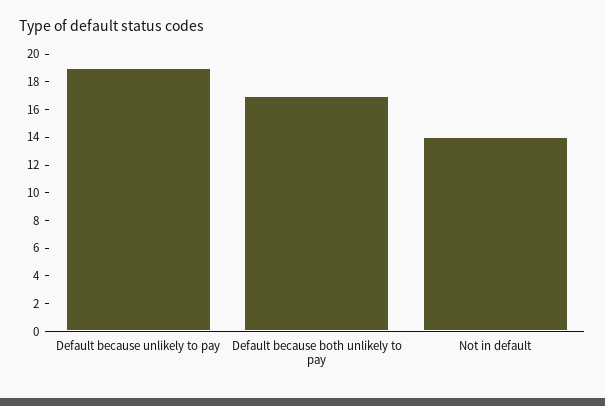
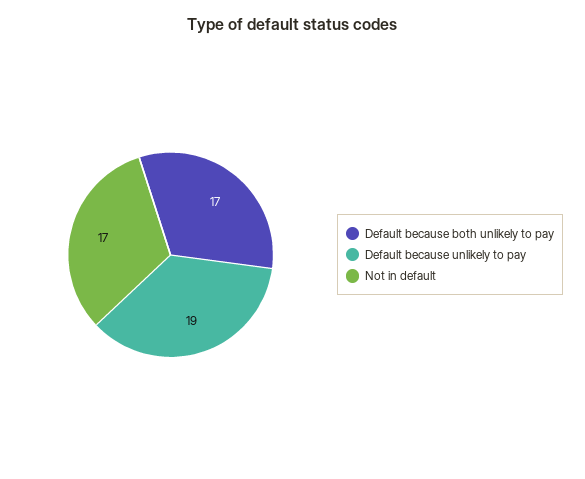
  {
    "Default because unlikely to pay": 19,
    "Default because both unlikely to pay": 17,
-   "Not in default": 14
+   "Not in default": 17
  }

